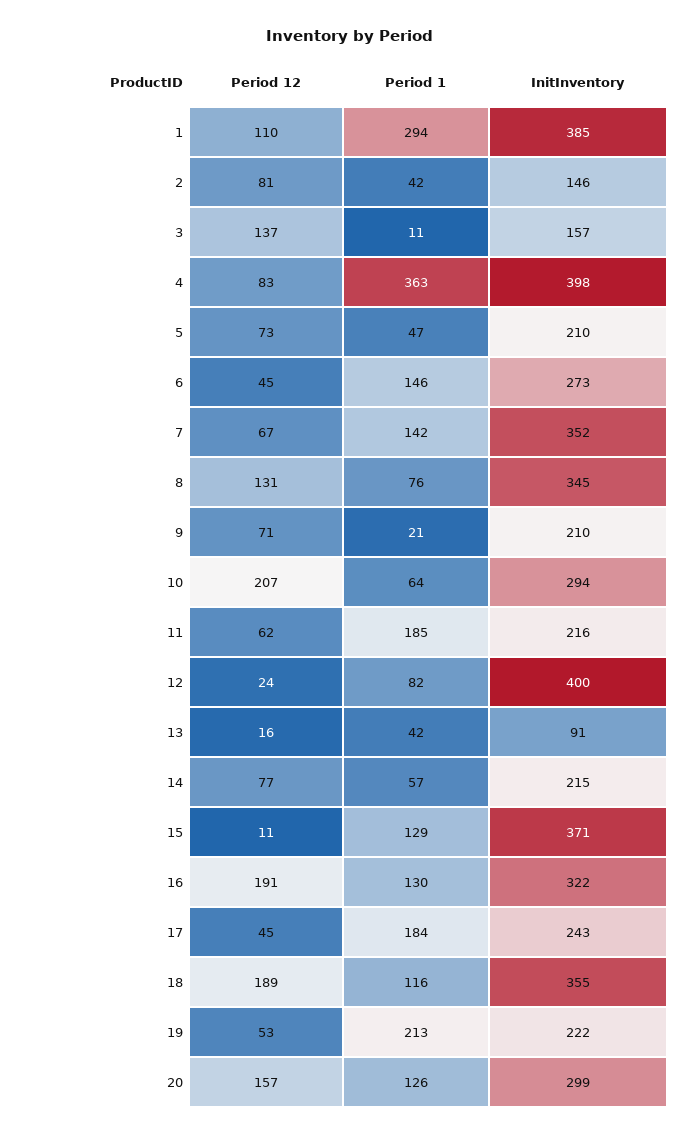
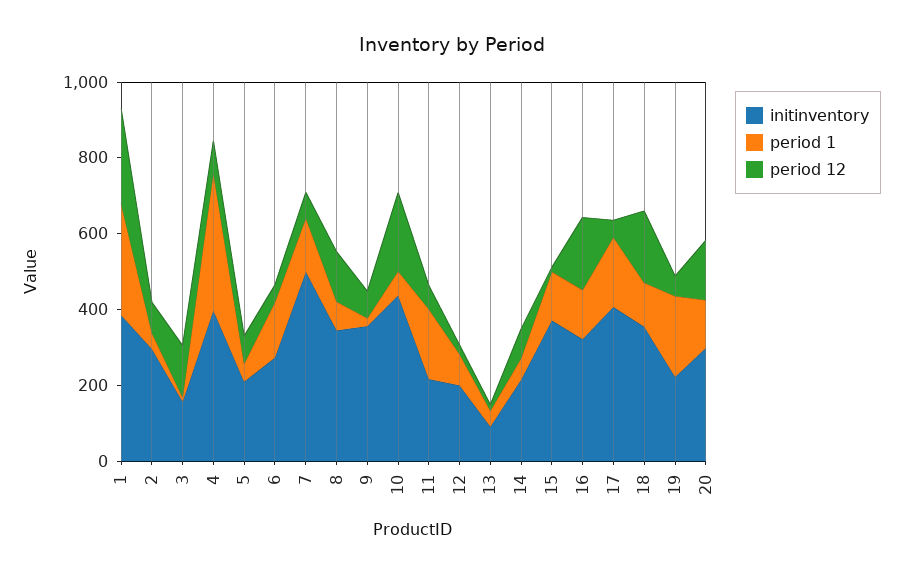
  {
    "Period 12": {
-     "1": 110,
+     "1": 250,
      "2": 81,
      "3": 137,
      "4": 83,
      "5": 73,
      "6": 45,
      "7": 67,
      "8": 131,
      "9": 71,
      "10": 207,
      "11": 62,
      "12": 24,
      "13": 16,
      "14": 77,
      "15": 11,
      "16": 191,
      "17": 45,
      "18": 189,
      "19": 53,
      "20": 157
    },
    "Period 1": {
      "1": 294,
      "2": 42,
      "3": 11,
      "4": 363,
      "5": 47,
      "6": 146,
      "7": 142,
      "8": 76,
      "9": 21,
      "10": 64,
      "11": 185,
      "12": 82,
      "13": 42,
      "14": 57,
      "15": 129,
      "16": 130,
      "17": 184,
      "18": 116,
      "19": 213,
      "20": 126
    },
    "InitInventory": {
      "1": 385,
-     "2": 146,
+     "2": 300,
      "3": 157,
      "4": 398,
      "5": 210,
      "6": 273,
-     "7": 352,
+     "7": 500,
      "8": 345,
-     "9": 210,
+     "9": 350,
-     "10": 294,
+     "10": 450,
      "11": 216,
-     "12": 400,
+     "12": 200,
      "13": 91,
      "14": 215,
      "15": 371,
      "16": 322,
-     "17": 243,
+     "17": 400,
      "18": 355,
      "19": 222,
      "20": 299
    }
  }

